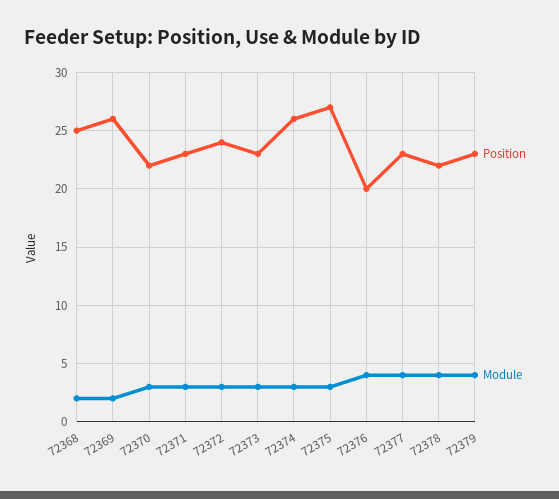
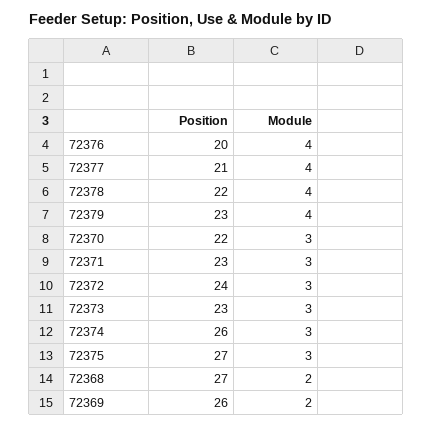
  {
    "Position": {
-     "72368": 25,
+     "72368": 27,
      "72369": 26,
      "72370": 22,
      "72371": 23,
      "72372": 24,
      "72373": 23,
      "72374": 26,
      "72375": 27,
      "72376": 20,
-     "72377": 23,
+     "72377": 21,
      "72378": 22,
      "72379": 23
    },
    "Module": {
      "72368": 2,
      "72369": 2,
      "72370": 3,
      "72371": 3,
      "72372": 3,
      "72373": 3,
      "72374": 3,
      "72375": 3,
      "72376": 4,
      "72377": 4,
      "72378": 4,
      "72379": 4
    }
  }

